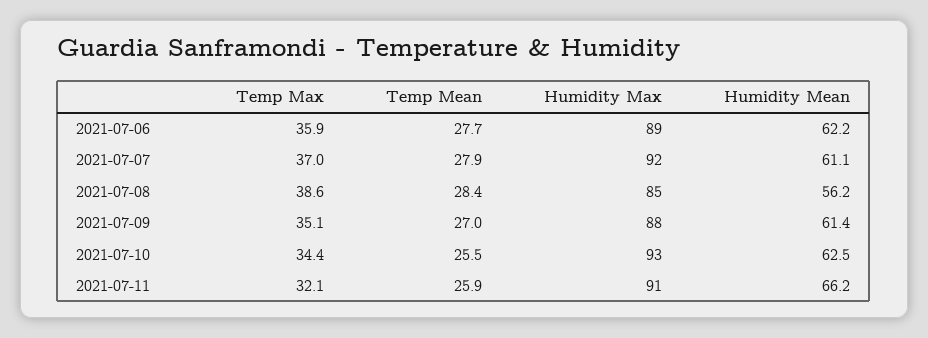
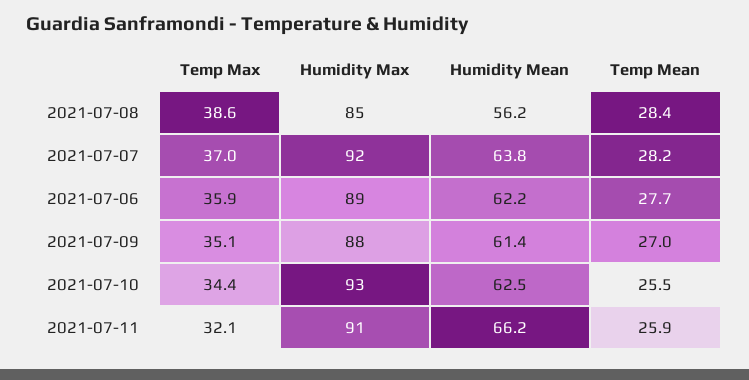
  {
    "Temp Max": {
      "2021-07-06": 35.9,
      "2021-07-07": 37,
      "2021-07-08": 38.6,
      "2021-07-09": 35.1,
      "2021-07-10": 34.4,
      "2021-07-11": 32.1
    },
    "Temp Mean": {
      "2021-07-06": 27.7,
-     "2021-07-07": 27.9,
+     "2021-07-07": 28.2,
      "2021-07-08": 28.4,
      "2021-07-09": 27,
      "2021-07-10": 25.5,
      "2021-07-11": 25.9
    },
    "Humidity Max": {
      "2021-07-06": 89,
      "2021-07-07": 92,
      "2021-07-08": 85,
      "2021-07-09": 88,
      "2021-07-10": 93,
      "2021-07-11": 91
    },
    "Humidity Mean": {
      "2021-07-06": 62.2,
-     "2021-07-07": 61.1,
+     "2021-07-07": 63.8,
      "2021-07-08": 56.2,
      "2021-07-09": 61.4,
      "2021-07-10": 62.5,
      "2021-07-11": 66.2
    }
  }

